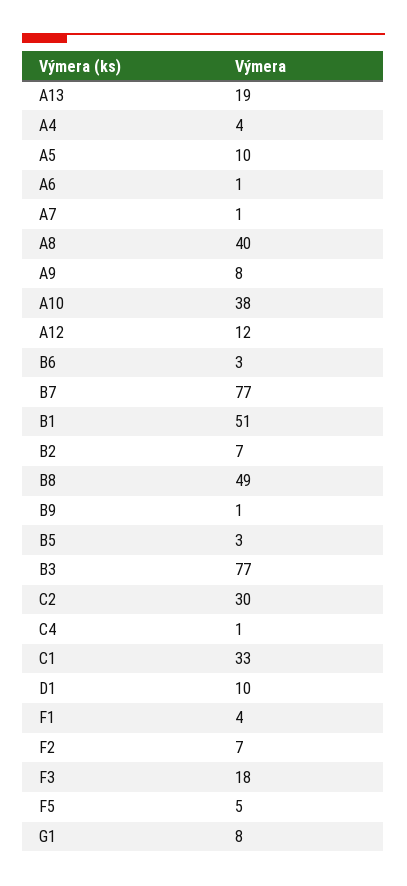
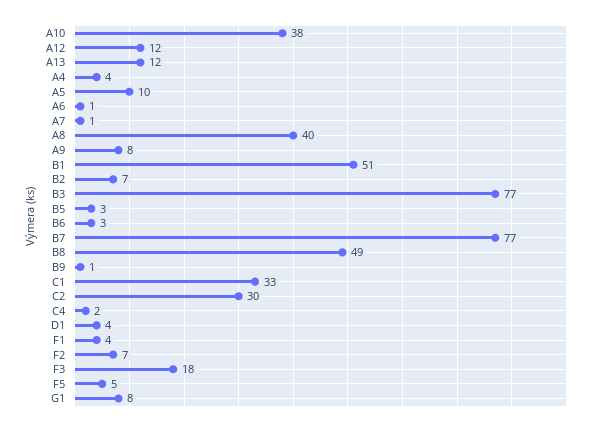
  {
-   "A13": 19,
+   "A13": 12,
    "A4": 4,
    "A5": 10,
    "A6": 1,
    "A7": 1,
    "A8": 40,
    "A9": 8,
    "A10": 38,
    "A12": 12,
    "B6": 3,
    "B7": 77,
    "B1": 51,
    "B2": 7,
    "B8": 49,
    "B9": 1,
    "B5": 3,
    "B3": 77,
    "C2": 30,
-   "C4": 1,
+   "C4": 2,
    "C1": 33,
-   "D1": 10,
+   "D1": 4,
    "F1": 4,
    "F2": 7,
    "F3": 18,
    "F5": 5,
    "G1": 8
  }

